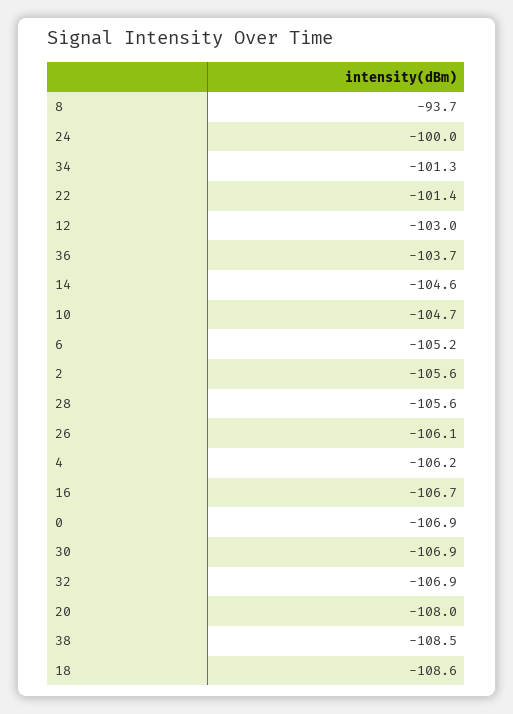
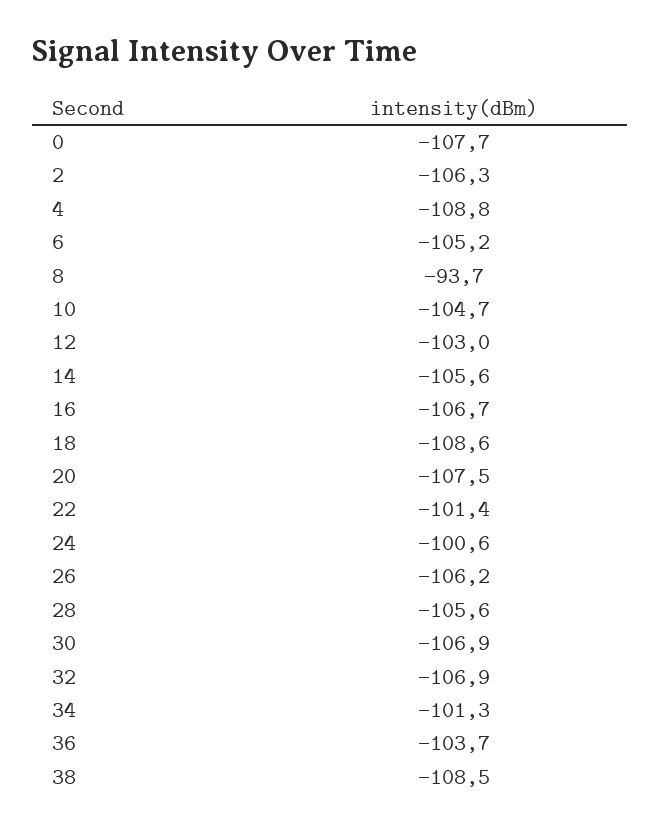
  {
    "8": -93.7,
-   "24": -100,
+   "24": -100.6,
    "34": -101.3,
    "22": -101.4,
    "12": -103,
    "36": -103.7,
-   "14": -104.6,
+   "14": -105.6,
    "10": -104.7,
    "6": -105.2,
-   "2": -105.6,
+   "2": -106.3,
    "28": -105.6,
-   "26": -106.1,
+   "26": -106.2,
-   "4": -106.2,
+   "4": -108.8,
    "16": -106.7,
-   "0": -106.9,
+   "0": -107.7,
    "30": -106.9,
    "32": -106.9,
-   "20": -108,
+   "20": -107.5,
    "38": -108.5,
    "18": -108.6
  }

